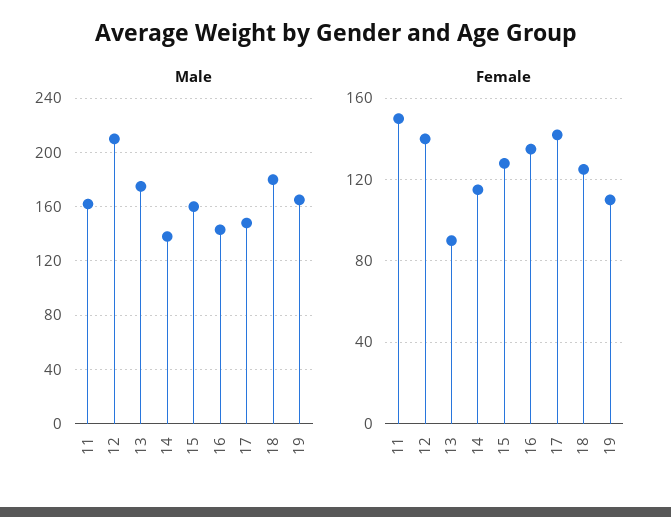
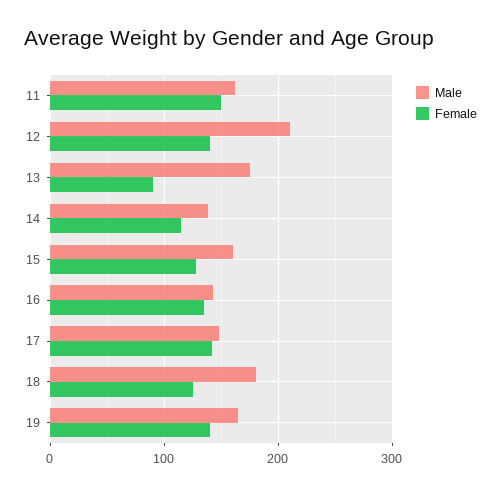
  {
    "Male": {
      "11": 160,
      "12": 210,
      "13": 175,
      "14": 140,
      "15": 160,
      "16": 145,
      "17": 150,
      "18": 180,
      "19": 165
    },
    "Female": {
      "11": 150,
      "12": 140,
      "13": 90,
      "14": 115,
      "15": 130,
      "16": 135,
      "17": 140,
      "18": 125,
-     "19": 110
+     "19": 140
    }
  }

